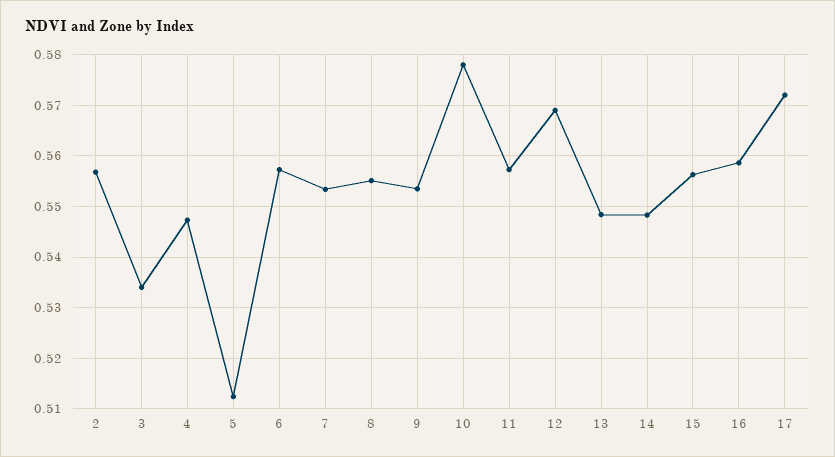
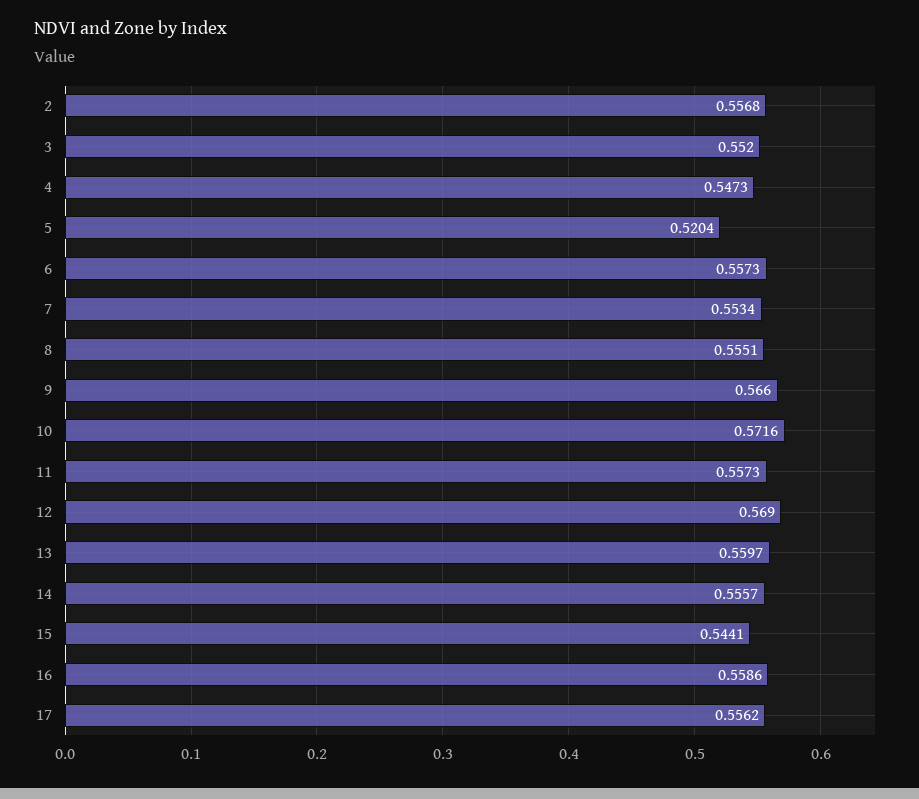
  {
    "2": 0.5568,
-   "3": 0.534,
+   "3": 0.552,
    "4": 0.5473,
-   "5": 0.512,
+   "5": 0.5204,
    "6": 0.5573,
    "7": 0.5534,
    "8": 0.5551,
-   "9": 0.554,
+   "9": 0.566,
-   "10": 0.578,
+   "10": 0.5716,
    "11": 0.5573,
    "12": 0.569,
-   "13": 0.548,
+   "13": 0.5597,
-   "14": 0.548,
+   "14": 0.5557,
-   "15": 0.556,
+   "15": 0.5441,
    "16": 0.5586,
-   "17": 0.572
+   "17": 0.5562
  }

